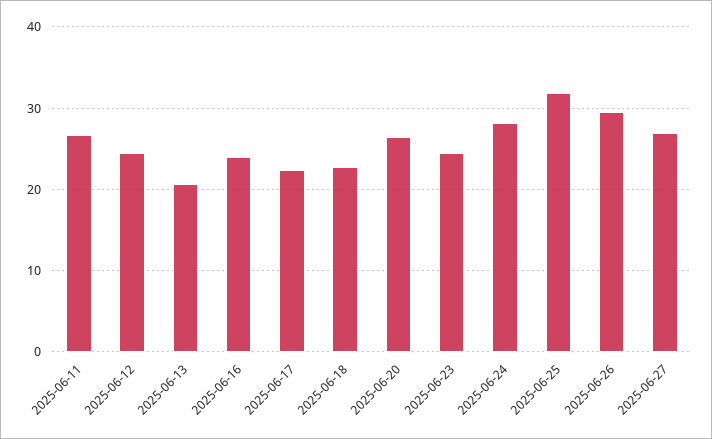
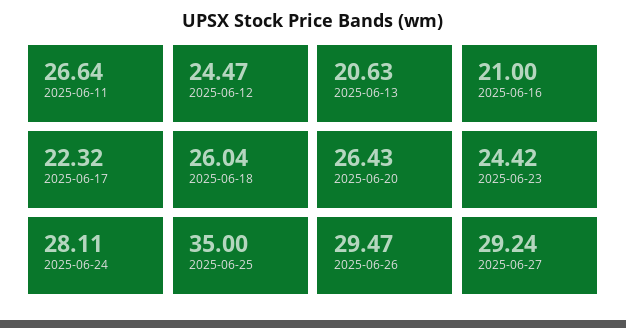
  {
    "2025-06-11": 26.64,
    "2025-06-12": 24.47,
    "2025-06-13": 20.63,
-   "2025-06-16": 24,
+   "2025-06-16": 21,
    "2025-06-17": 22.32,
-   "2025-06-18": 23,
+   "2025-06-18": 26.04,
    "2025-06-20": 26.43,
    "2025-06-23": 24.42,
    "2025-06-24": 28.11,
-   "2025-06-25": 32,
+   "2025-06-25": 35,
    "2025-06-26": 29.47,
-   "2025-06-27": 27
+   "2025-06-27": 29.24
  }

